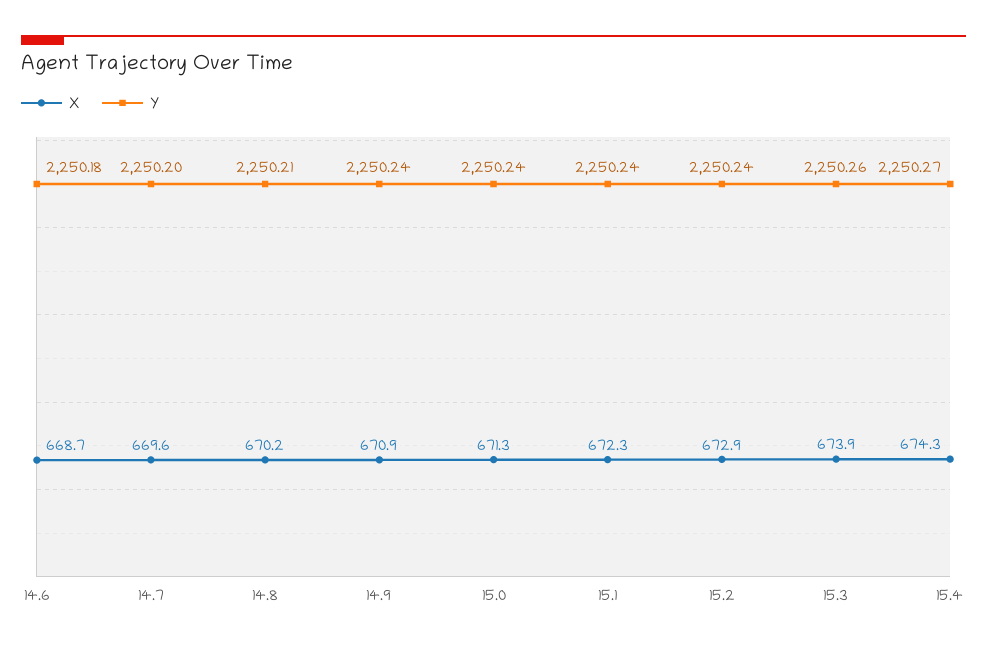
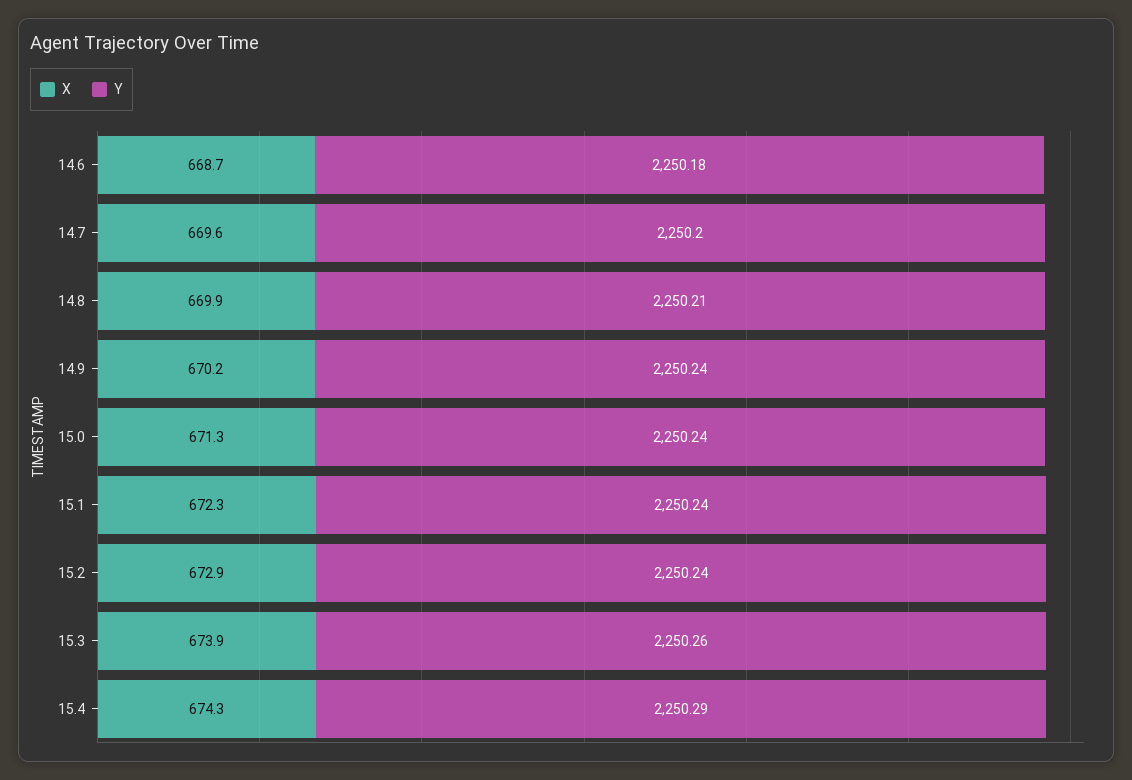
  {
    "X": {
      "14.6": 668.7,
      "14.7": 669.6,
-     "14.8": 670.2,
+     "14.8": 669.9,
-     "14.9": 670.9,
+     "14.9": 670.2,
      "15.0": 671.3,
      "15.1": 672.3,
      "15.2": 672.9,
      "15.3": 673.9,
      "15.4": 674.3
    },
    "Y": {
      "14.6": 2250.18,
      "14.7": 2250.2,
      "14.8": 2250.21,
      "14.9": 2250.24,
      "15.0": 2250.24,
      "15.1": 2250.24,
      "15.2": 2250.24,
      "15.3": 2250.26,
-     "15.4": 2250.27
+     "15.4": 2250.29
    }
  }

